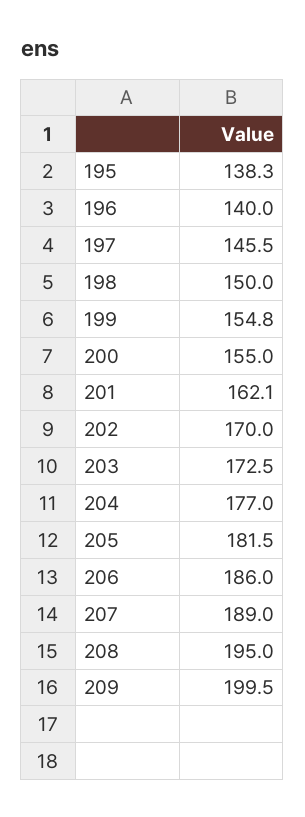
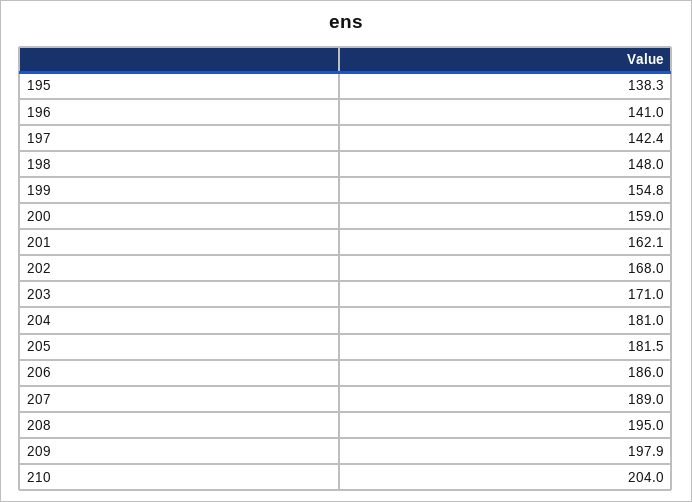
  {
    "195": 138.3,
-   "196": 140,
+   "196": 141,
-   "197": 145.5,
+   "197": 142.4,
-   "198": 150,
+   "198": 148,
    "199": 154.8,
-   "200": 155,
+   "200": 159,
    "201": 162.1,
-   "202": 170,
+   "202": 168,
-   "203": 172.5,
+   "203": 171,
-   "204": 177,
+   "204": 181,
    "205": 181.5,
    "206": 186,
    "207": 189,
    "208": 195,
-   "209": 199.5
+   "209": 197.9,
+   "210": 204
  }

